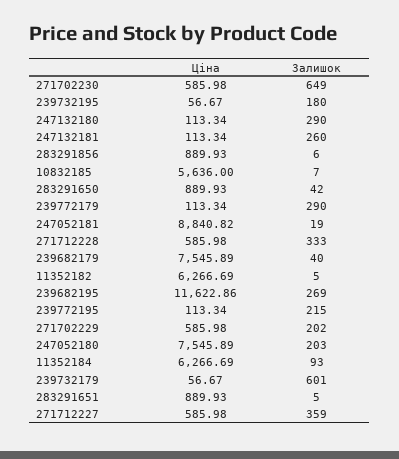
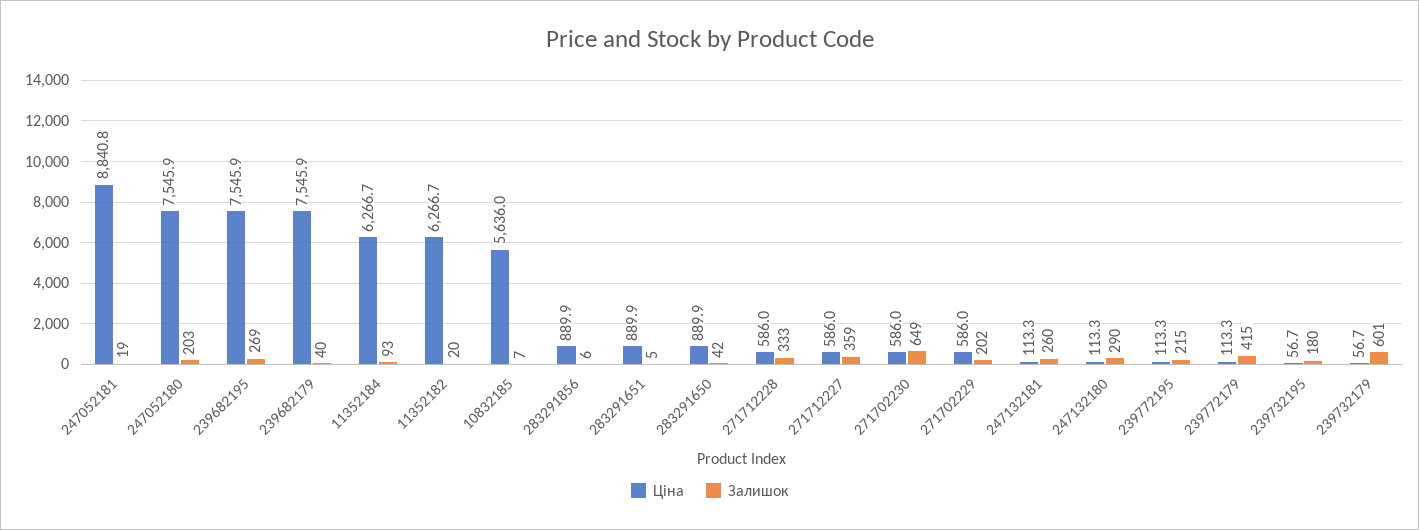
  {
    "Ціна": {
      "271702230": 585.98,
      "239732195": 56.67,
      "247132180": 113.34,
      "247132181": 113.34,
      "283291856": 889.93,
      "10832185": 5636,
      "283291650": 889.93,
      "239772179": 113.34,
      "247052181": 8840.82,
      "271712228": 585.98,
      "239682179": 7545.89,
      "11352182": 6266.69,
-     "239682195": 11622.86,
+     "239682195": 7545.9,
      "239772195": 113.34,
      "271702229": 585.98,
      "247052180": 7545.89,
      "11352184": 6266.69,
      "239732179": 56.67,
      "283291651": 889.93,
      "271712227": 585.98
    },
    "Залишок": {
      "271702230": 649,
      "239732195": 180,
      "247132180": 290,
      "247132181": 260,
      "283291856": 6,
      "10832185": 7,
      "283291650": 42,
-     "239772179": 290,
+     "239772179": 415,
      "247052181": 19,
      "271712228": 333,
      "239682179": 40,
-     "11352182": 5,
+     "11352182": 20,
      "239682195": 269,
      "239772195": 215,
      "271702229": 202,
      "247052180": 203,
      "11352184": 93,
      "239732179": 601,
      "283291651": 5,
      "271712227": 359
    }
  }

